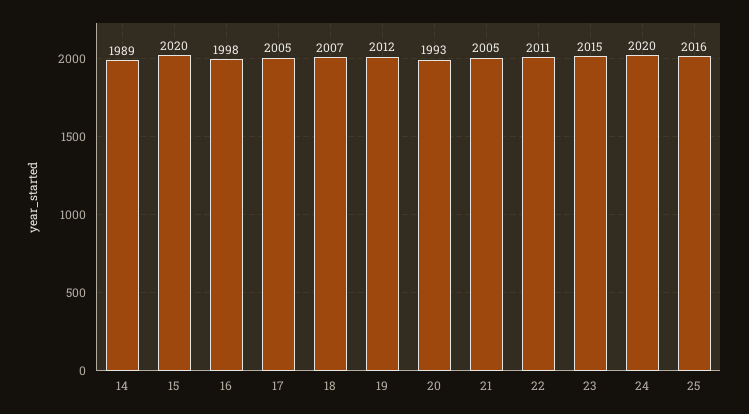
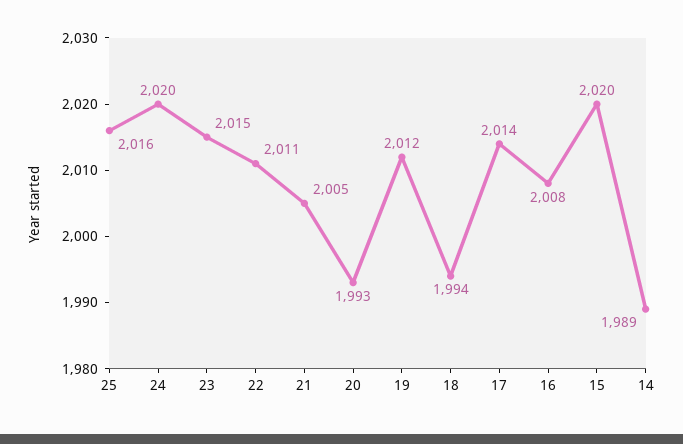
  {
    "14": 1989,
    "15": 2020,
-   "16": 1998,
+   "16": 2008,
-   "17": 2005,
+   "17": 2014,
-   "18": 2007,
+   "18": 1994,
    "19": 2012,
    "20": 1993,
    "21": 2005,
    "22": 2011,
    "23": 2015,
    "24": 2020,
    "25": 2016
  }

